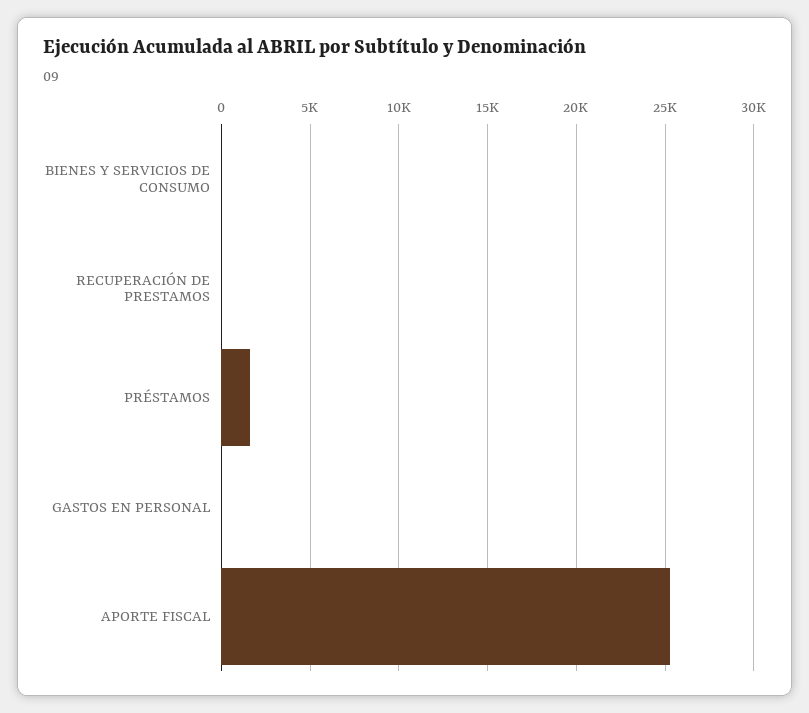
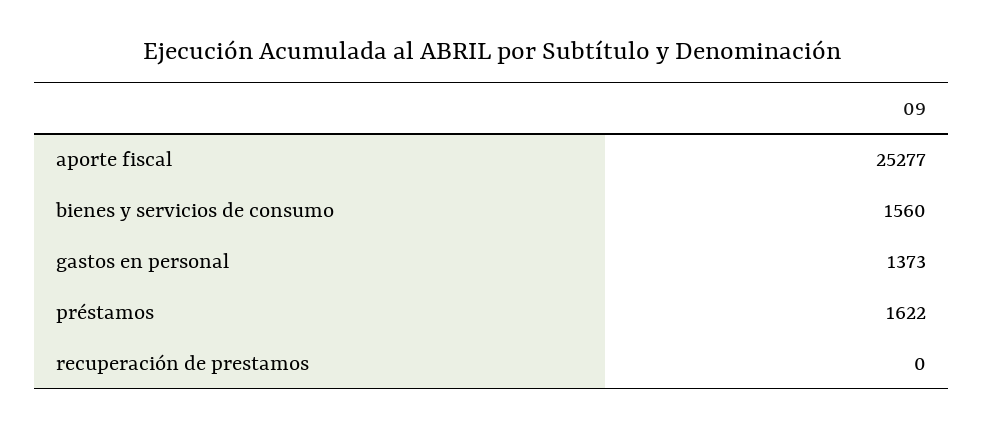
  {
-   "BIENES Y SERVICIOS DE CONSUMO": 0,
+   "BIENES Y SERVICIOS DE CONSUMO": 1560,
    "RECUPERACIÓN DE PRESTAMOS": 0,
    "PRÉSTAMOS": 1622,
-   "GASTOS EN PERSONAL": 0,
+   "GASTOS EN PERSONAL": 1373,
    "APORTE FISCAL": 25277
  }

